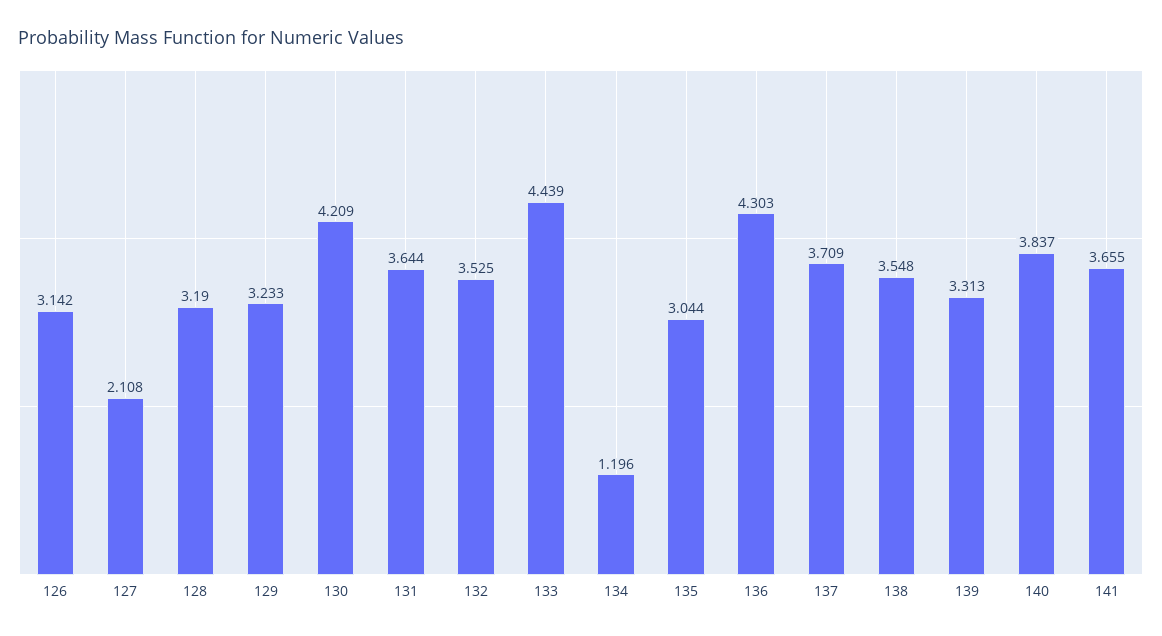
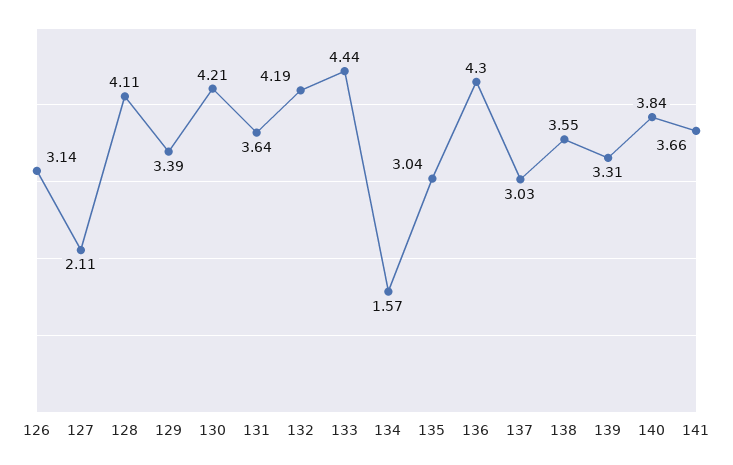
  {
    "126": 3.142,
    "127": 2.108,
-   "128": 3.19,
+   "128": 4.11,
-   "129": 3.233,
+   "129": 3.39,
    "130": 4.209,
    "131": 3.644,
-   "132": 3.525,
+   "132": 4.19,
    "133": 4.439,
-   "134": 1.196,
+   "134": 1.57,
    "135": 3.044,
    "136": 4.303,
-   "137": 3.709,
+   "137": 3.03,
    "138": 3.548,
    "139": 3.313,
    "140": 3.837,
    "141": 3.655
  }

